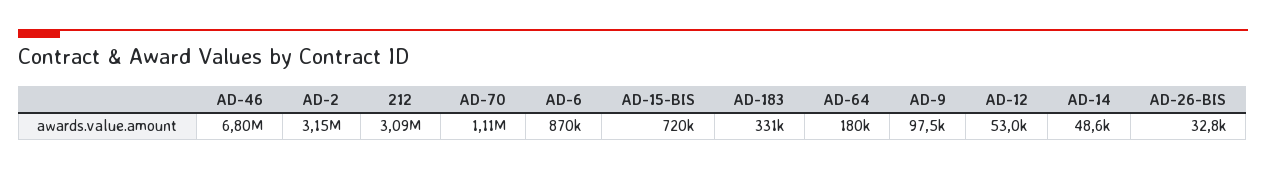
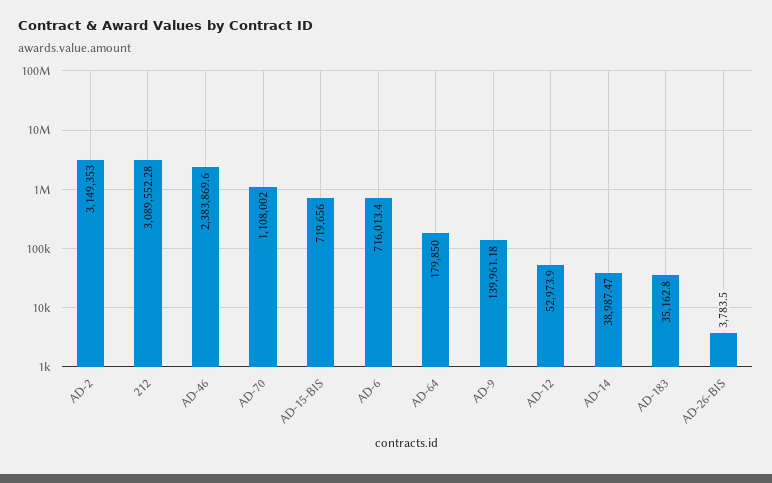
  {
-   "AD-46": 6800000,
+   "AD-46": 2383869.6,
    "AD-2": 3149353,
    "212": 3089552.28,
    "AD-70": 1108002,
-   "AD-6": 870000,
+   "AD-6": 716013.4,
    "AD-15-BIS": 719656,
-   "AD-183": 331000,
+   "AD-183": 35162.8,
    "AD-64": 179850,
-   "AD-9": 97500,
+   "AD-9": 139961.18,
    "AD-12": 52973.9,
-   "AD-14": 48600,
+   "AD-14": 38987.47,
-   "AD-26-BIS": 32800
+   "AD-26-BIS": 3783.5
  }

